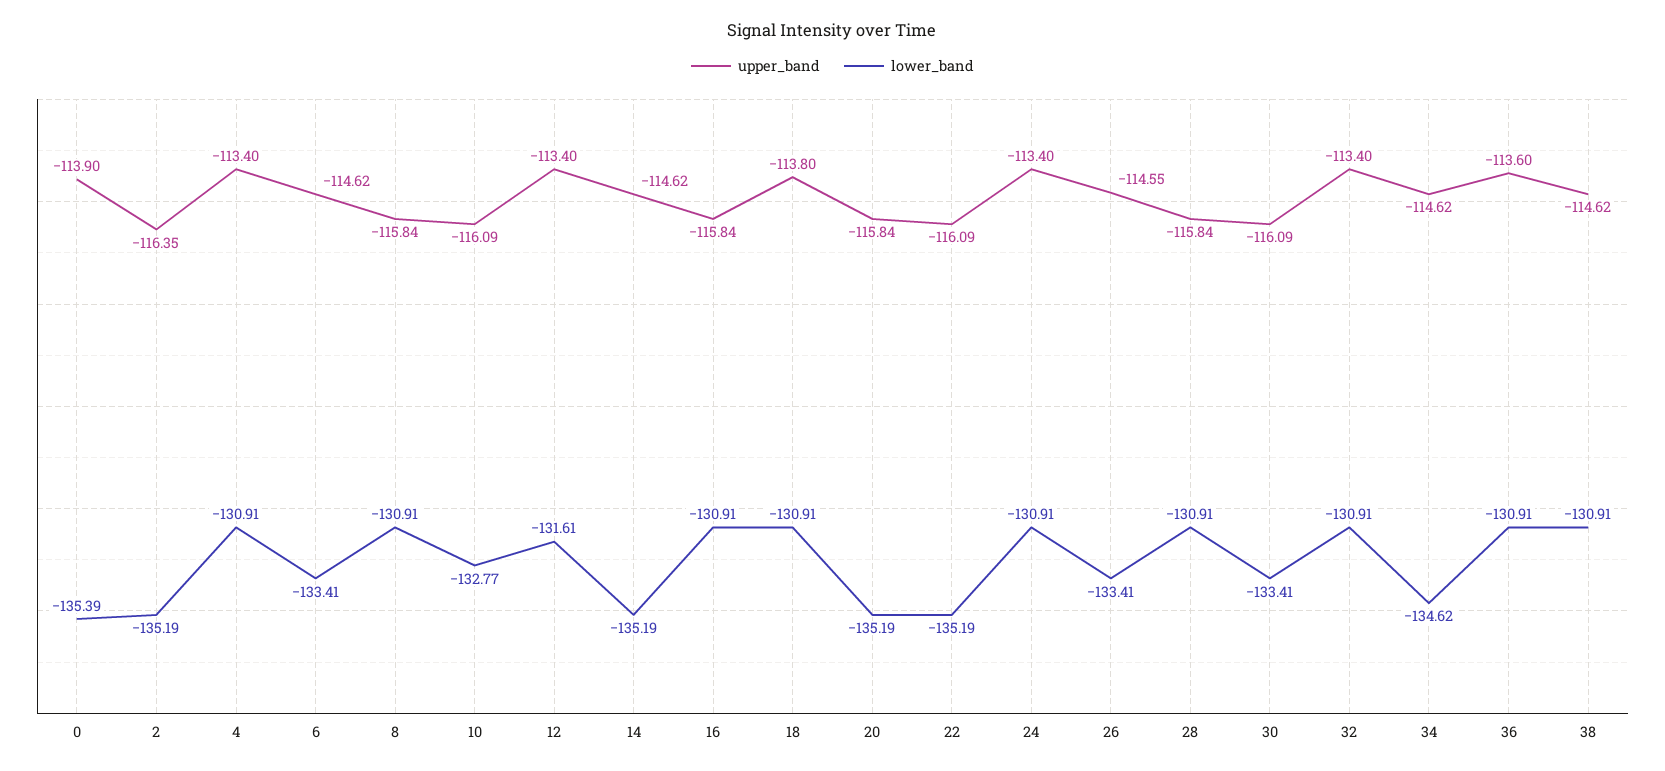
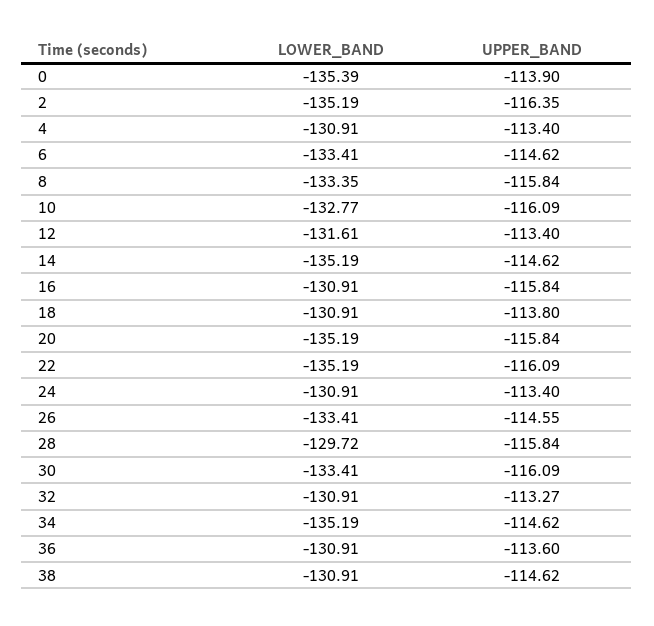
  {
    "upper_band": {
      "0": -113.9,
      "2": -116.35,
      "4": -113.4,
      "6": -114.62,
      "8": -115.84,
      "10": -116.09,
      "12": -113.4,
      "14": -114.62,
      "16": -115.84,
      "18": -113.8,
      "20": -115.84,
      "22": -116.09,
      "24": -113.4,
      "26": -114.55,
      "28": -115.84,
      "30": -116.09,
-     "32": -113.4,
+     "32": -113.27,
      "34": -114.62,
      "36": -113.6,
      "38": -114.62
    },
    "lower_band": {
      "0": -135.39,
      "2": -135.19,
      "4": -130.91,
      "6": -133.41,
-     "8": -130.91,
+     "8": -133.35,
      "10": -132.77,
      "12": -131.61,
      "14": -135.19,
      "16": -130.91,
      "18": -130.91,
      "20": -135.19,
      "22": -135.19,
      "24": -130.91,
      "26": -133.41,
-     "28": -130.91,
+     "28": -129.72,
      "30": -133.41,
      "32": -130.91,
-     "34": -134.62,
+     "34": -135.19,
      "36": -130.91,
      "38": -130.91
    }
  }

